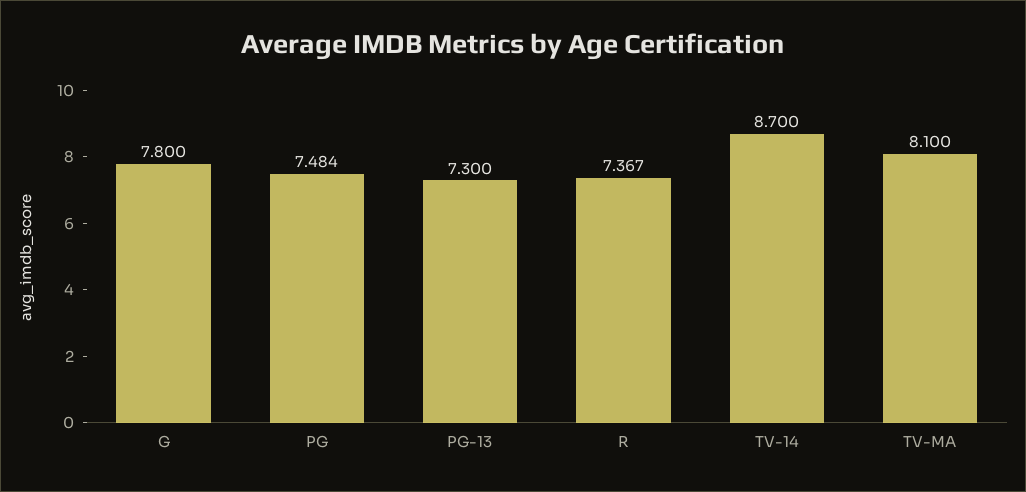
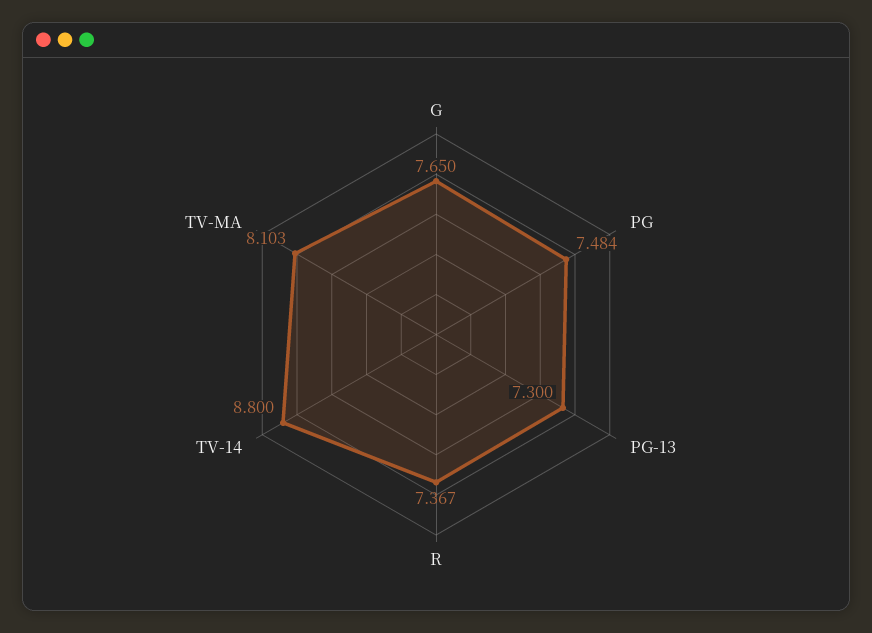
  {
-   "G": 7.8,
+   "G": 7.65,
    "PG": 7.484,
    "PG-13": 7.3,
    "R": 7.367,
-   "TV-14": 8.7,
+   "TV-14": 8.8,
-   "TV-MA": 8.1
+   "TV-MA": 8.103
  }

